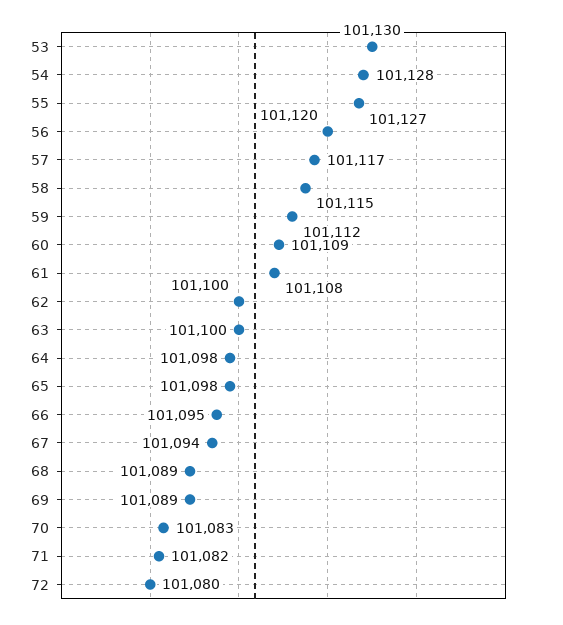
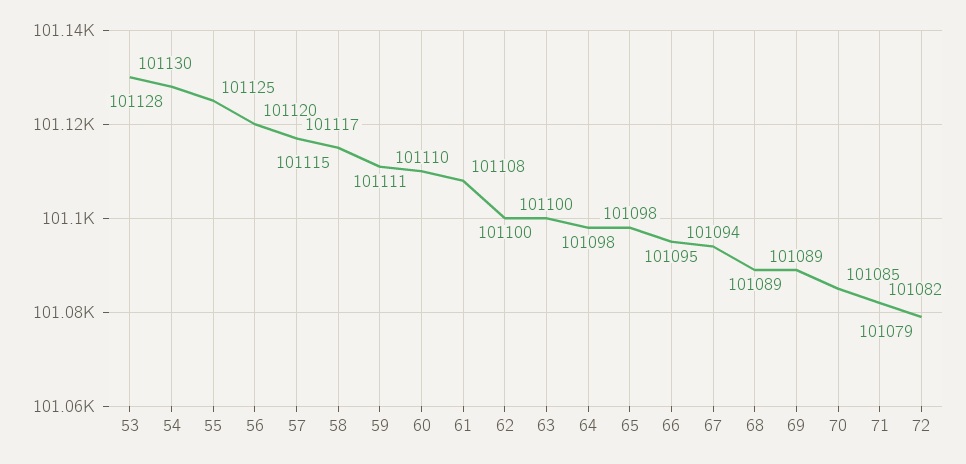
  {
    "53": 101130,
    "54": 101128,
-   "55": 101127,
+   "55": 101125,
    "56": 101120,
    "57": 101117,
    "58": 101115,
-   "59": 101112,
+   "59": 101111,
-   "60": 101109,
+   "60": 101110,
    "61": 101108,
    "62": 101100,
    "63": 101100,
    "64": 101098,
    "65": 101098,
    "66": 101095,
    "67": 101094,
    "68": 101089,
    "69": 101089,
-   "70": 101083,
+   "70": 101085,
    "71": 101082,
-   "72": 101080
+   "72": 101079
  }

